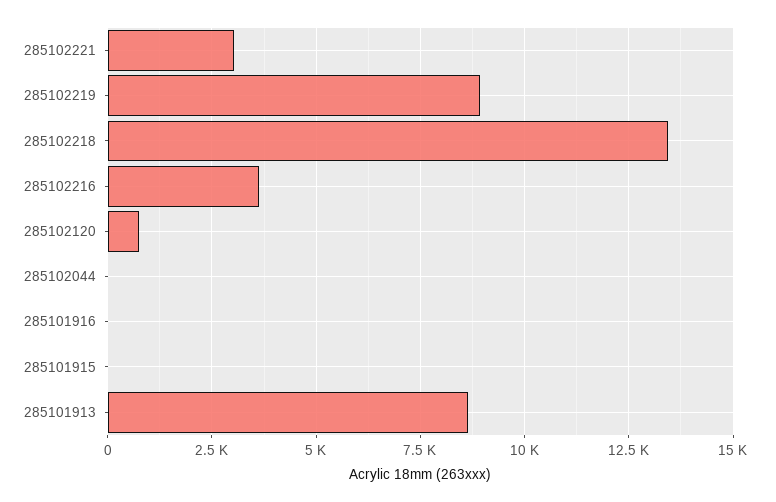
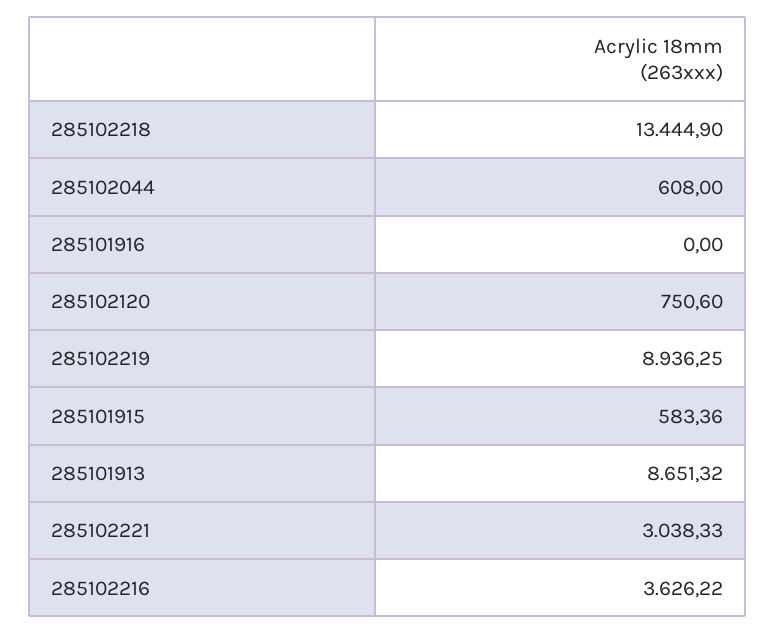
  {
    "285102221": 3038.33,
    "285102219": 8936.25,
    "285102218": 13444.9,
    "285102216": 3626.22,
    "285102120": 750.6,
-   "285102044": 0,
+   "285102044": 608,
    "285101916": 0,
-   "285101915": 0,
+   "285101915": 583.36,
    "285101913": 8651.32
  }

